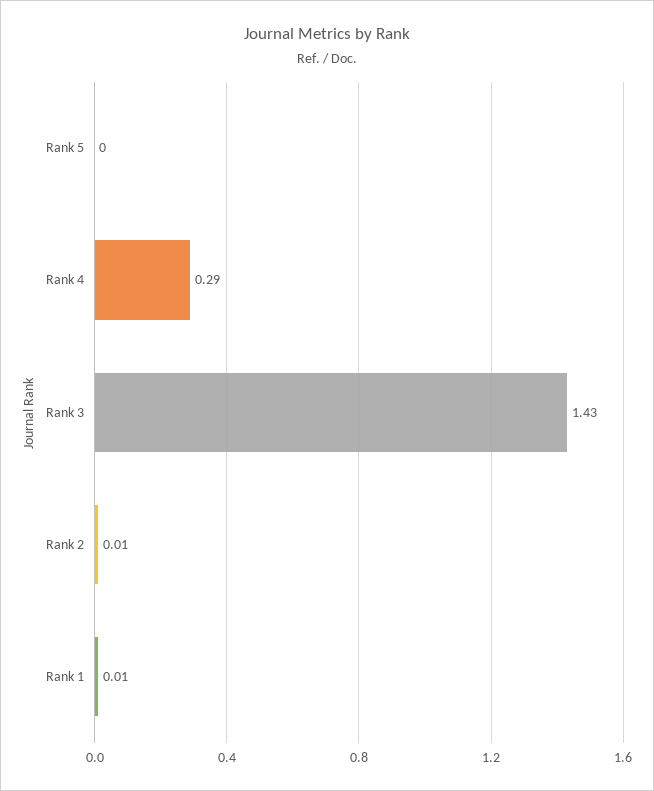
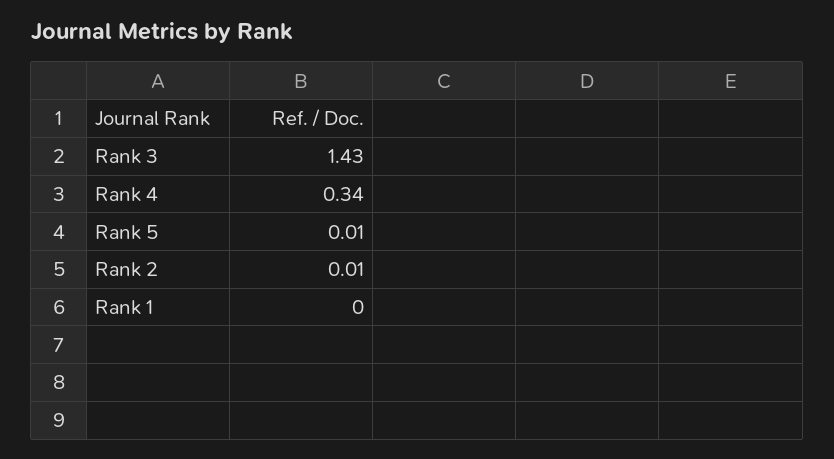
  {
-   "Rank 5": 0,
+   "Rank 5": 0.01,
-   "Rank 4": 0.29,
+   "Rank 4": 0.34,
    "Rank 3": 1.43,
    "Rank 2": 0.01,
-   "Rank 1": 0.01
+   "Rank 1": 0
  }

